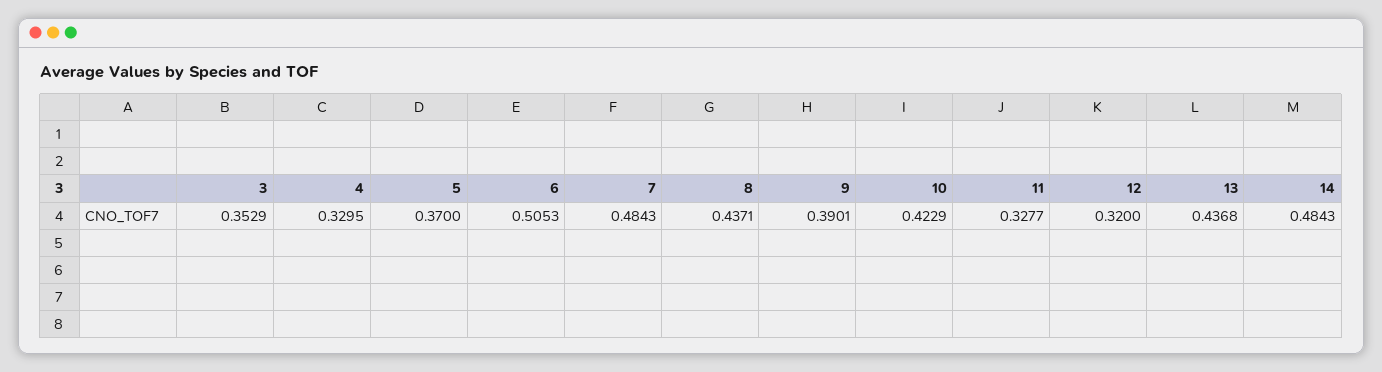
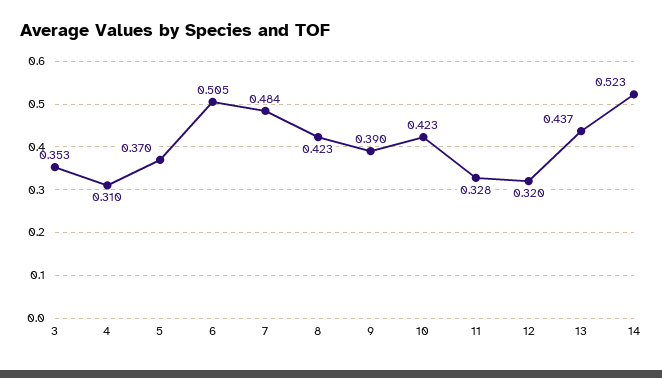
  {
    "3": 0.3529,
-   "4": 0.3295,
+   "4": 0.31,
    "5": 0.37,
    "6": 0.5053,
    "7": 0.4843,
-   "8": 0.4371,
+   "8": 0.423,
    "9": 0.3901,
    "10": 0.4229,
    "11": 0.3277,
    "12": 0.32,
    "13": 0.4368,
-   "14": 0.4843
+   "14": 0.523
  }

